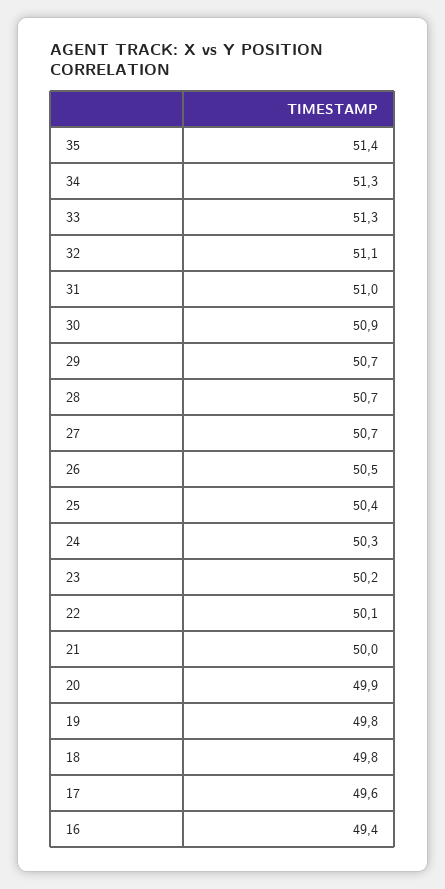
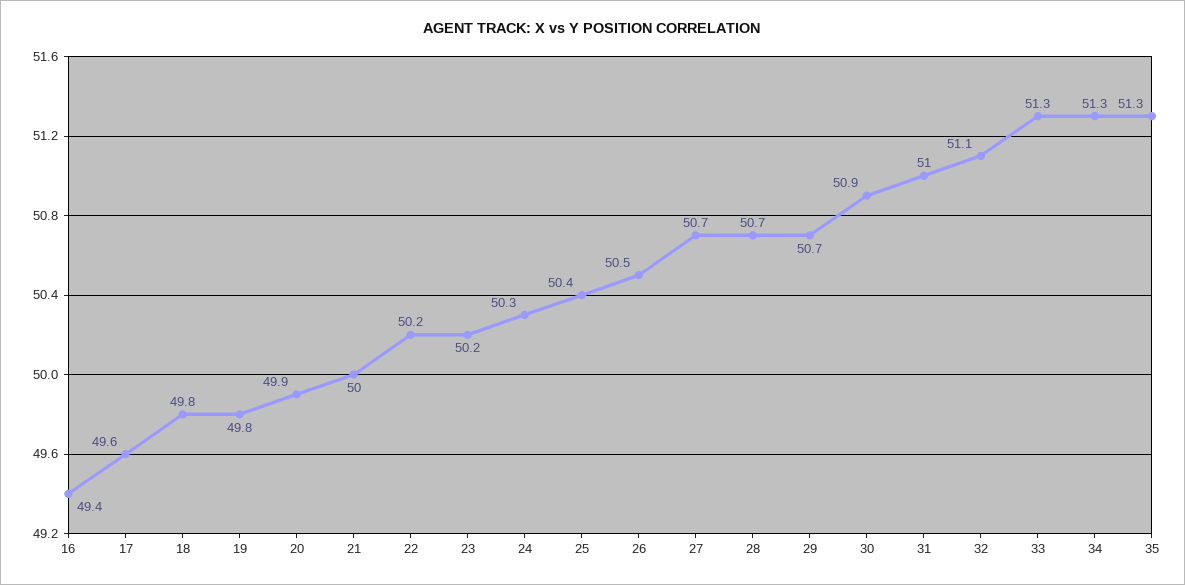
  {
-   "35": 51.4,
+   "35": 51.3,
    "34": 51.3,
    "33": 51.3,
    "32": 51.1,
    "31": 51,
    "30": 50.9,
    "29": 50.7,
    "28": 50.7,
    "27": 50.7,
    "26": 50.5,
    "25": 50.4,
    "24": 50.3,
    "23": 50.2,
-   "22": 50.1,
+   "22": 50.2,
    "21": 50,
    "20": 49.9,
    "19": 49.8,
    "18": 49.8,
    "17": 49.6,
    "16": 49.4
  }

